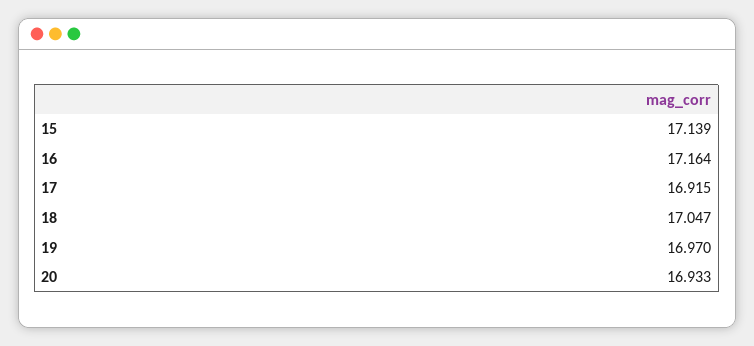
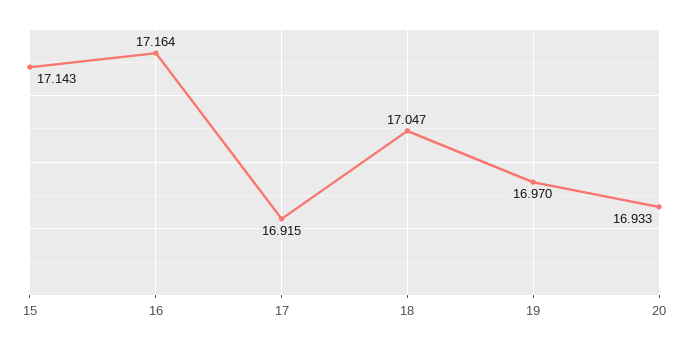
  {
-   "15": 17.139,
+   "15": 17.143,
    "16": 17.164,
    "17": 16.915,
    "18": 17.047,
    "19": 16.97,
    "20": 16.933
  }

